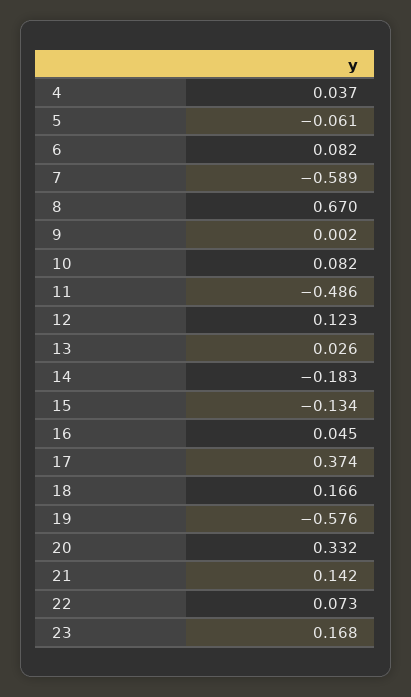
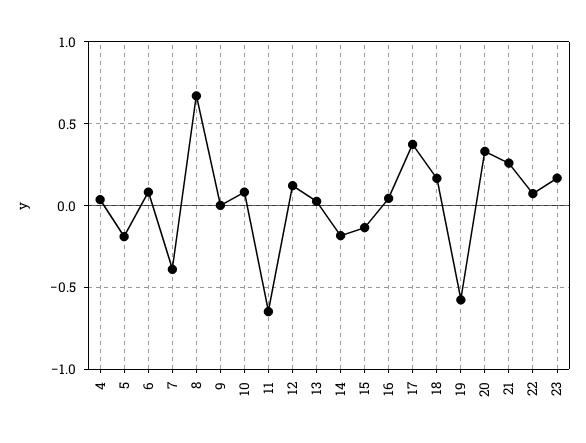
  {
    "4": 0.037,
-   "5": -0.061,
+   "5": -0.2,
    "6": 0.082,
-   "7": -0.589,
+   "7": -0.4,
    "8": 0.67,
    "9": 0.002,
    "10": 0.082,
-   "11": -0.486,
+   "11": -0.65,
    "12": 0.123,
    "13": 0.026,
    "14": -0.183,
    "15": -0.134,
    "16": 0.045,
    "17": 0.374,
    "18": 0.166,
    "19": -0.576,
    "20": 0.332,
-   "21": 0.142,
+   "21": 0.25,
    "22": 0.073,
    "23": 0.168
  }

